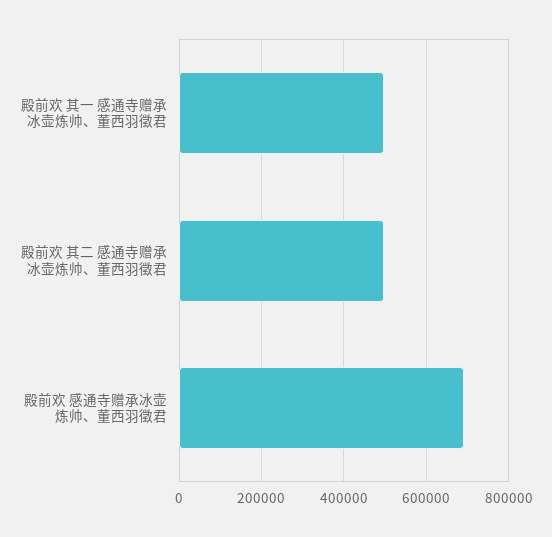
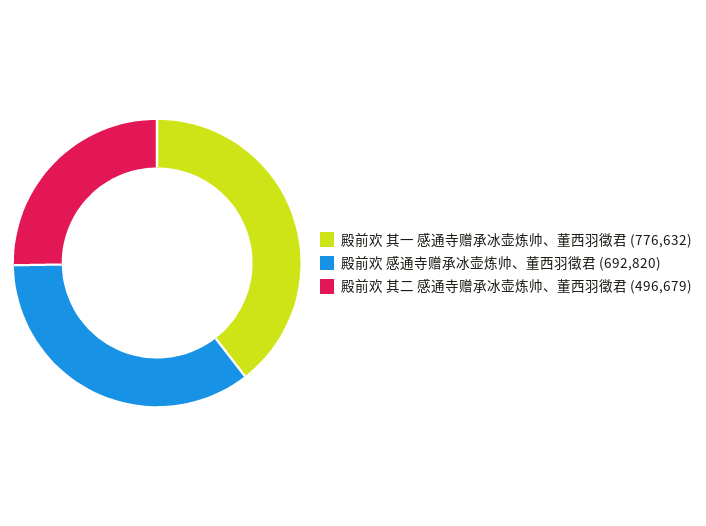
  {
-   "殿前欢 其一 感通寺赠承冰壶炼帅、董西羽徵君": 500000,
+   "殿前欢 其一 感通寺赠承冰壶炼帅、董西羽徵君": 776632,
    "殿前欢 其二 感通寺赠承冰壶炼帅、董西羽徵君": 496679,
    "殿前欢 感通寺赠承冰壶炼帅、董西羽徵君": 692820
  }

